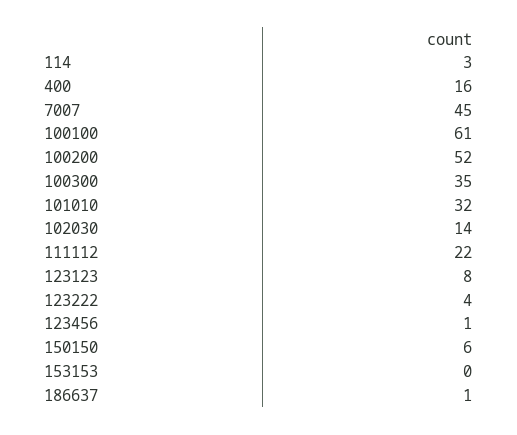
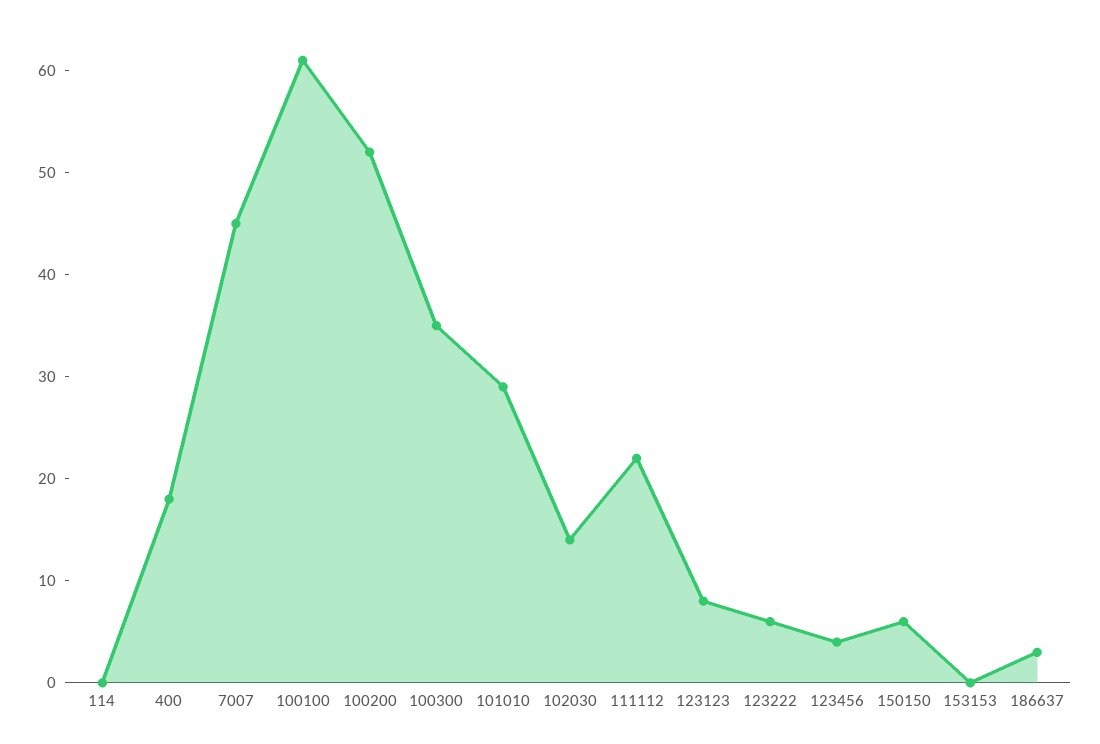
  {
-   "114": 3,
+   "114": 0,
-   "400": 16,
+   "400": 18,
    "7007": 45,
    "100100": 61,
    "100200": 52,
    "100300": 35,
-   "101010": 32,
+   "101010": 29,
    "102030": 14,
    "111112": 22,
    "123123": 8,
-   "123222": 4,
+   "123222": 6,
-   "123456": 1,
+   "123456": 4,
    "150150": 6,
    "153153": 0,
-   "186637": 1
+   "186637": 3
  }

